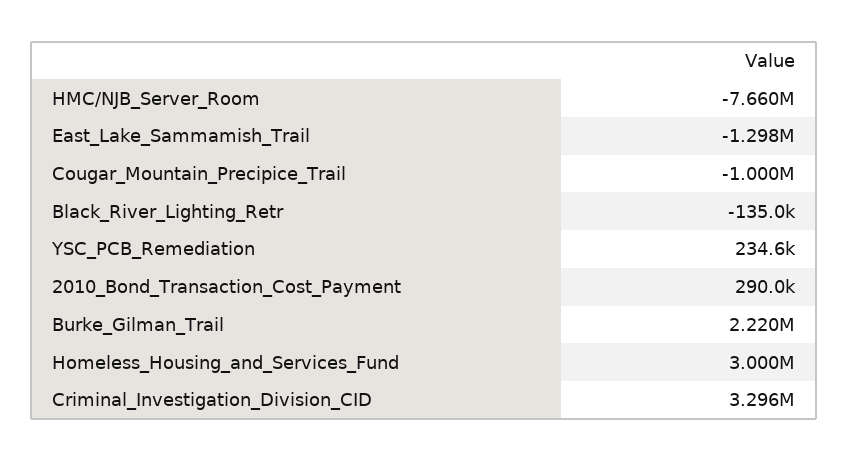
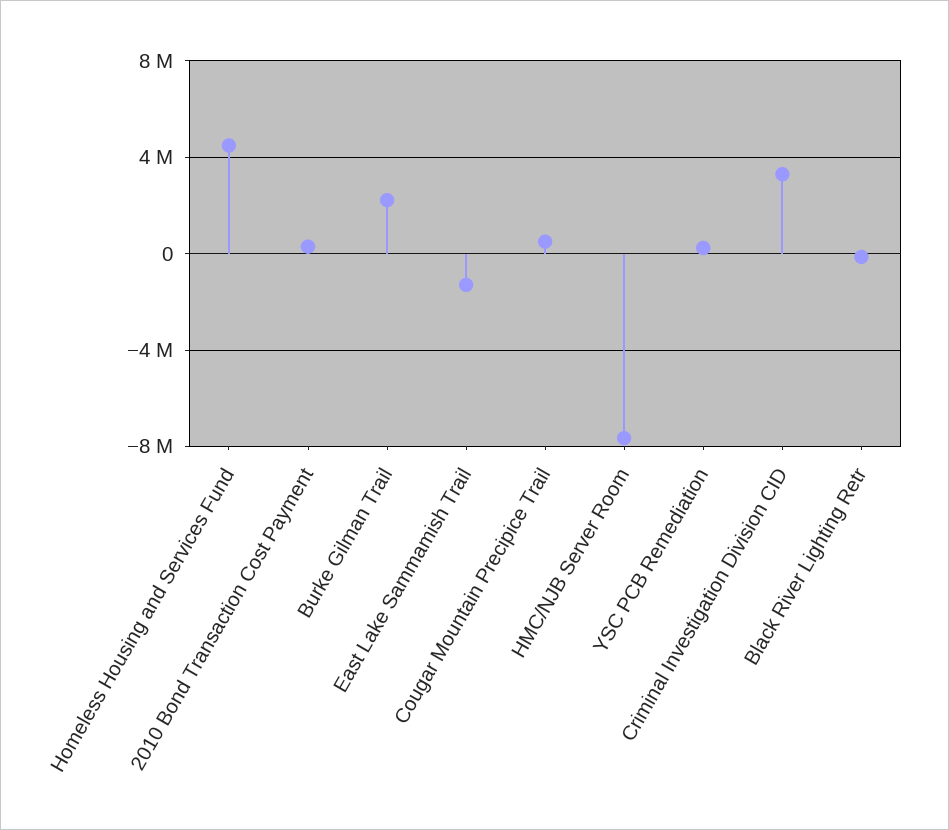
  {
    "HMC/NJB_Server_Room": -7660000,
    "East_Lake_Sammamish_Trail": -1298000,
-   "Cougar_Mountain_Precipice_Trail": -1000000,
+   "Cougar_Mountain_Precipice_Trail": 500000,
    "Black_River_Lighting_Retr": -135000,
    "YSC_PCB_Remediation": 234600,
    "2010_Bond_Transaction_Cost_Payment": 290000,
    "Burke_Gilman_Trail": 2220000,
-   "Homeless_Housing_and_Services_Fund": 3000000,
+   "Homeless_Housing_and_Services_Fund": 4500000,
    "Criminal_Investigation_Division_CID": 3296000
  }

